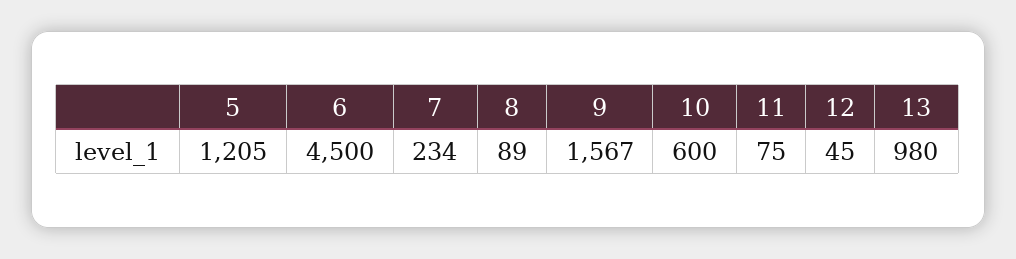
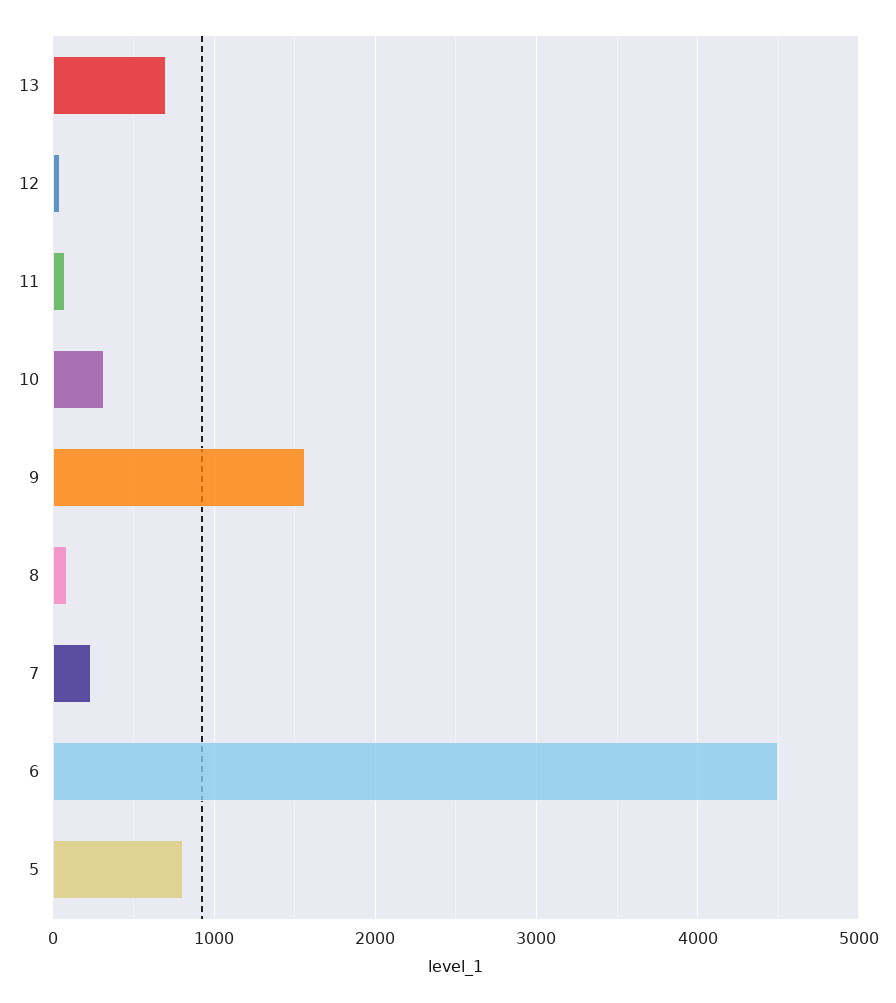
  {
-   "5": 1205,
+   "5": 800,
    "6": 4500,
    "7": 234,
    "8": 89,
    "9": 1567,
-   "10": 600,
+   "10": 300,
    "11": 75,
    "12": 45,
-   "13": 980
+   "13": 700
  }

